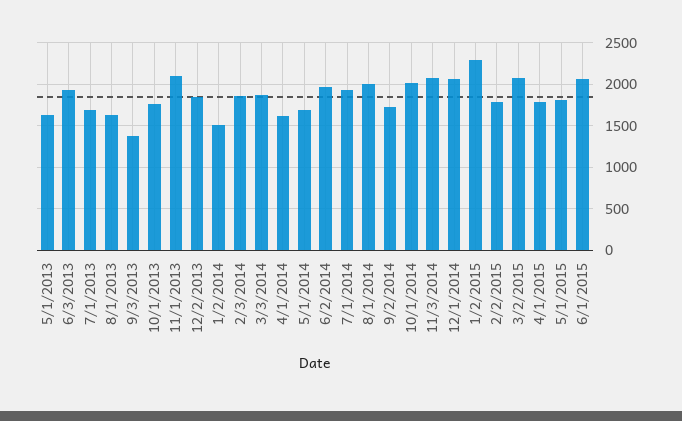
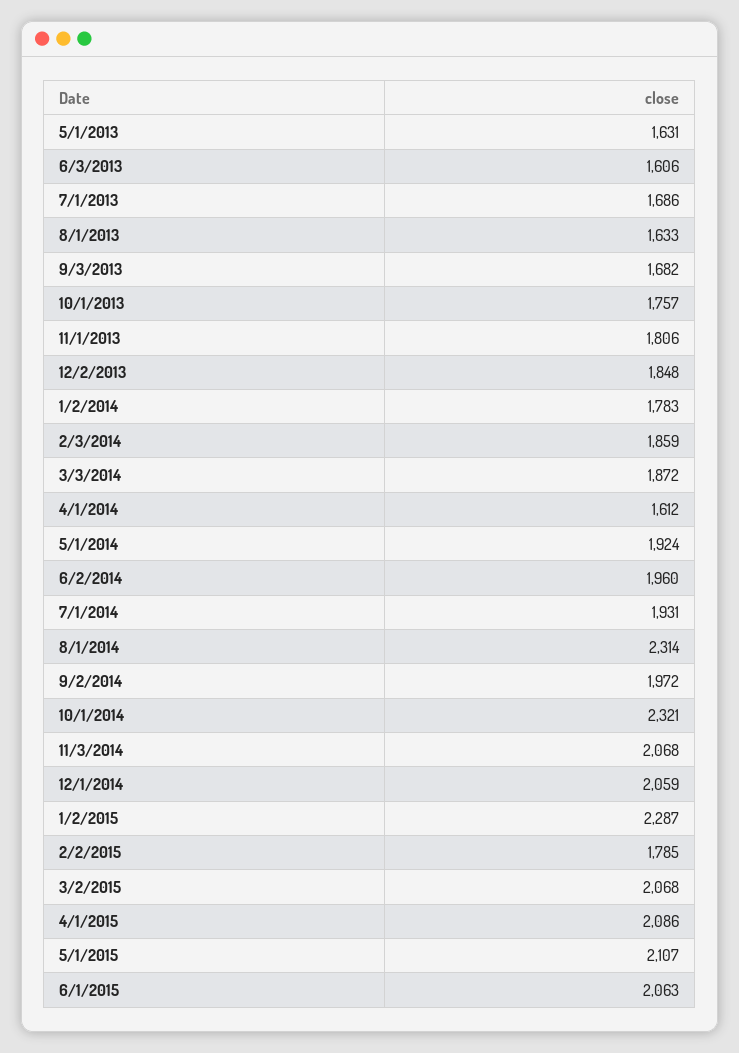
  {
    "5/1/2013": 1631,
-   "6/3/2013": 1900,
+   "6/3/2013": 1606,
    "7/1/2013": 1686,
    "8/1/2013": 1633,
-   "9/3/2013": 1400,
+   "9/3/2013": 1682,
    "10/1/2013": 1757,
-   "11/1/2013": 2100,
+   "11/1/2013": 1806,
    "12/2/2013": 1848,
-   "1/2/2014": 1500,
+   "1/2/2014": 1783,
    "2/3/2014": 1859,
    "3/3/2014": 1872,
    "4/1/2014": 1612,
-   "5/1/2014": 1700,
+   "5/1/2014": 1924,
    "6/2/2014": 1960,
    "7/1/2014": 1931,
-   "8/1/2014": 2000,
+   "8/1/2014": 2314,
-   "9/2/2014": 1700,
+   "9/2/2014": 1972,
-   "10/1/2014": 2000,
+   "10/1/2014": 2321,
    "11/3/2014": 2068,
    "12/1/2014": 2059,
    "1/2/2015": 2287,
    "2/2/2015": 1785,
    "3/2/2015": 2068,
-   "4/1/2015": 1800,
+   "4/1/2015": 2086,
-   "5/1/2015": 1800,
+   "5/1/2015": 2107,
    "6/1/2015": 2063
  }

